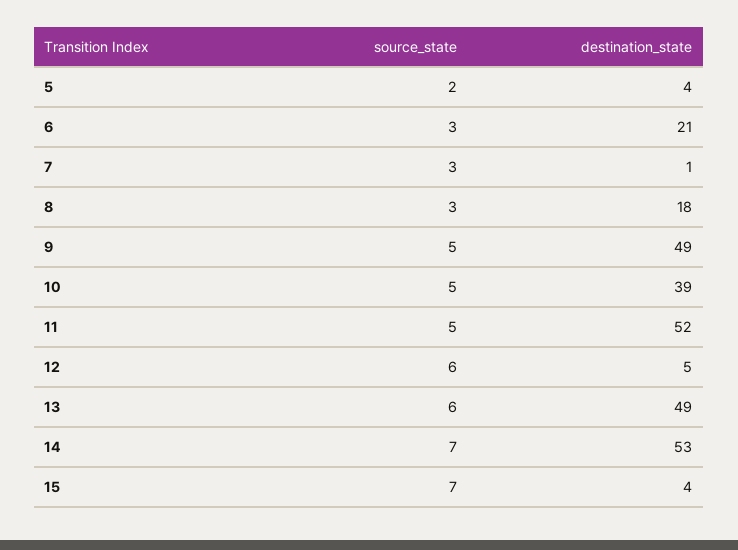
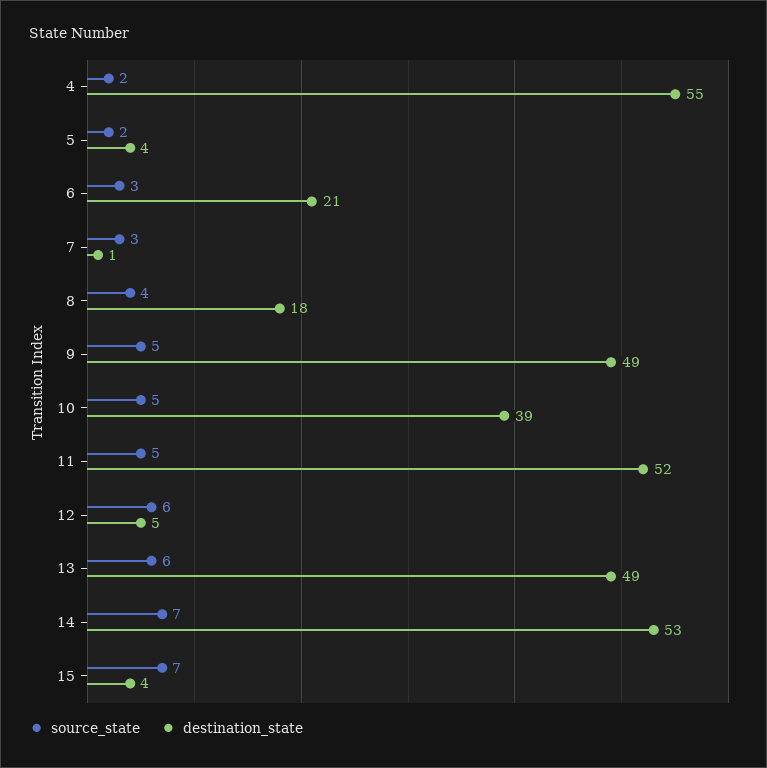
  {
    "source_state": {
      "5": 2,
      "6": 3,
      "7": 3,
-     "8": 3,
+     "8": 4,
      "9": 5,
      "10": 5,
      "11": 5,
      "12": 6,
      "13": 6,
      "14": 7,
-     "15": 7
+     "15": 7,
+     "4": 2
    },
    "destination_state": {
      "5": 4,
      "6": 21,
      "7": 1,
      "8": 18,
      "9": 49,
      "10": 39,
      "11": 52,
      "12": 5,
      "13": 49,
      "14": 53,
-     "15": 4
+     "15": 4,
+     "4": 55
    }
  }

